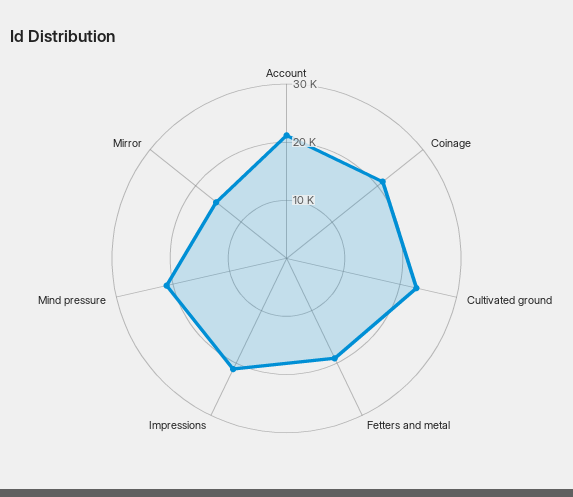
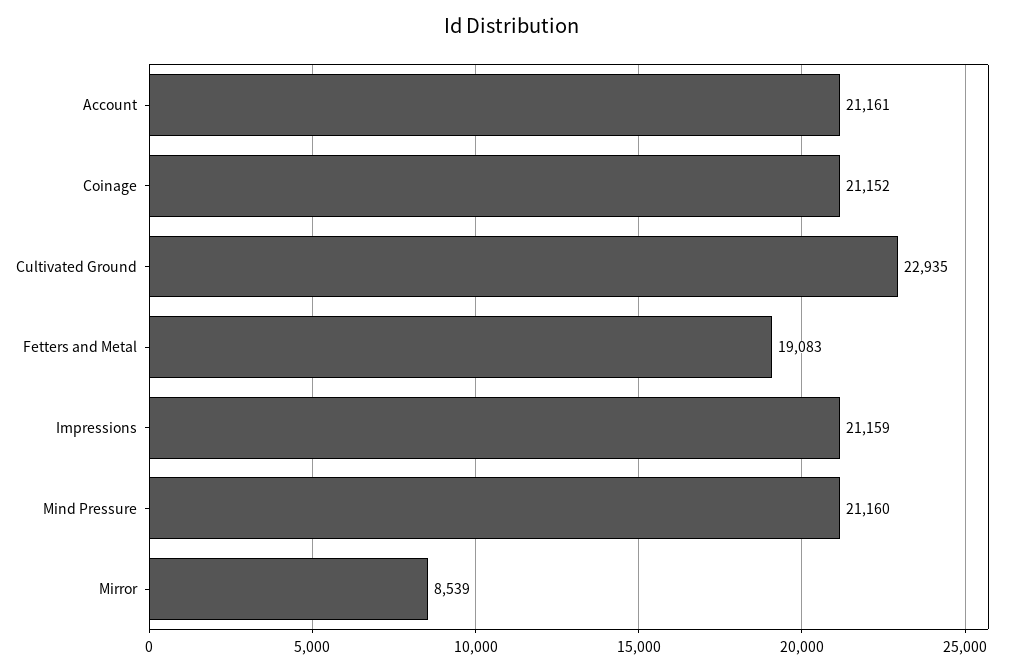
  {
    "Account": 21161,
    "Coinage": 21152,
    "Cultivated ground": 22935,
    "Fetters and metal": 19083,
    "Impressions": 21159,
    "Mind pressure": 21160,
-   "Mirror": 16000
+   "Mirror": 8539
  }

